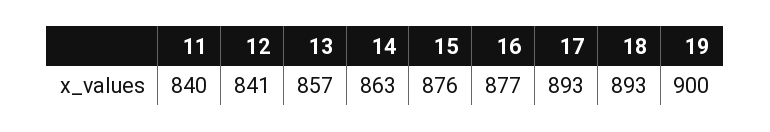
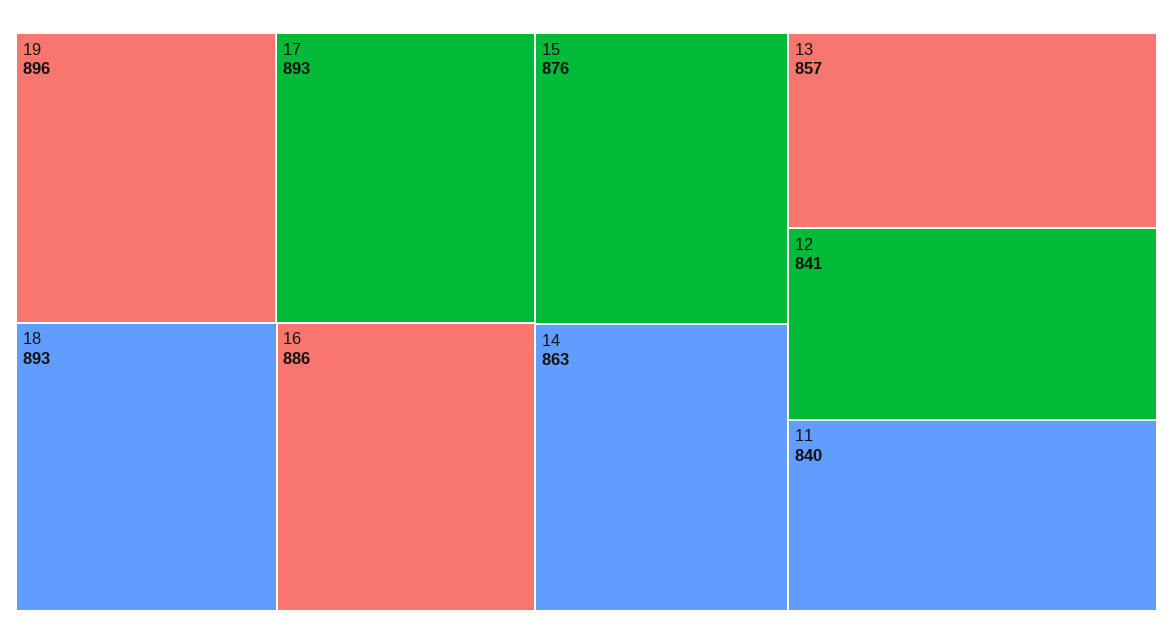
  {
    "11": 840,
    "12": 841,
    "13": 857,
    "14": 863,
    "15": 876,
-   "16": 877,
+   "16": 886,
    "17": 893,
    "18": 893,
-   "19": 900
+   "19": 896
  }

